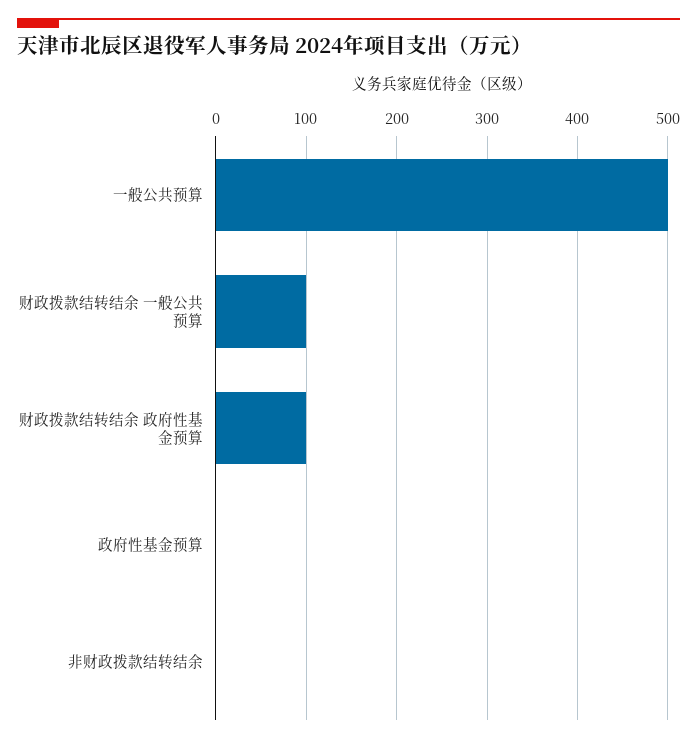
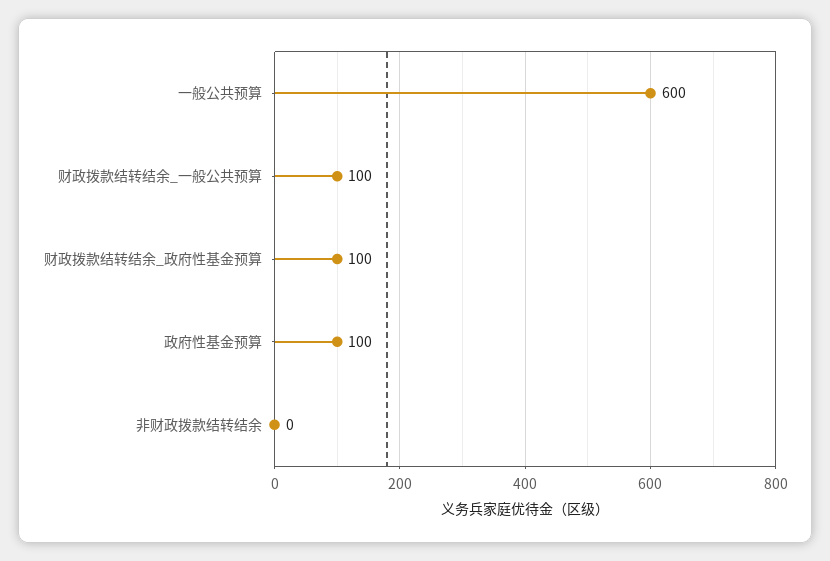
  {
-   "一般公共预算": 500,
+   "一般公共预算": 600,
    "财政拨款结转结余 一般公共预算": 100,
    "财政拨款结转结余 政府性基金预算": 100,
-   "政府性基金预算": 0,
+   "政府性基金预算": 100,
    "非财政拨款结转结余": 0
  }

